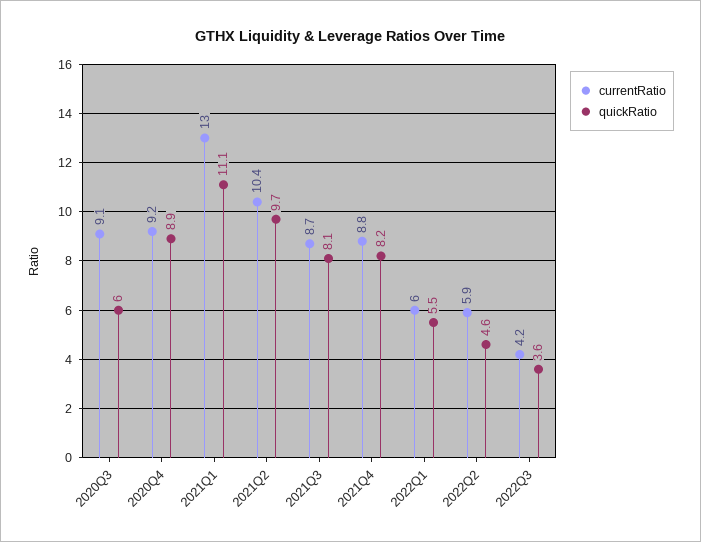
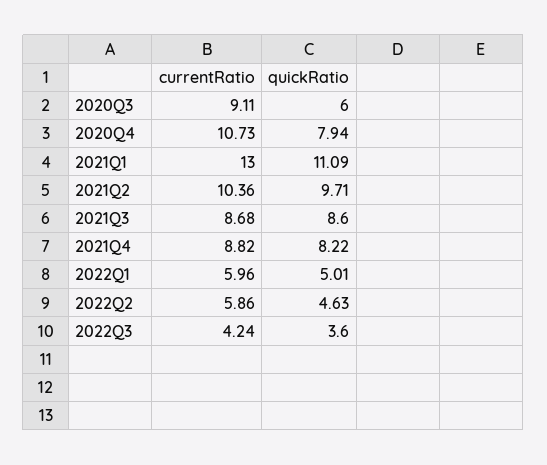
  {
    "currentRatio": {
      "2020Q3": 9.11,
-     "2020Q4": 9.2,
+     "2020Q4": 10.73,
      "2021Q1": 13,
      "2021Q2": 10.36,
      "2021Q3": 8.68,
      "2021Q4": 8.82,
      "2022Q1": 5.96,
      "2022Q2": 5.86,
      "2022Q3": 4.24
    },
    "quickRatio": {
      "2020Q3": 6,
-     "2020Q4": 8.9,
+     "2020Q4": 7.94,
      "2021Q1": 11.09,
      "2021Q2": 9.71,
-     "2021Q3": 8.1,
+     "2021Q3": 8.6,
      "2021Q4": 8.22,
-     "2022Q1": 5.5,
+     "2022Q1": 5.01,
      "2022Q2": 4.63,
      "2022Q3": 3.6
    }
  }

